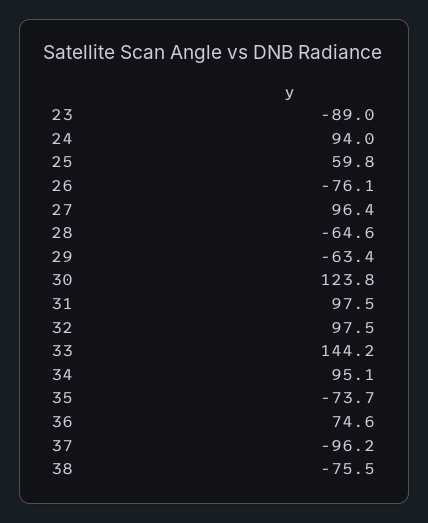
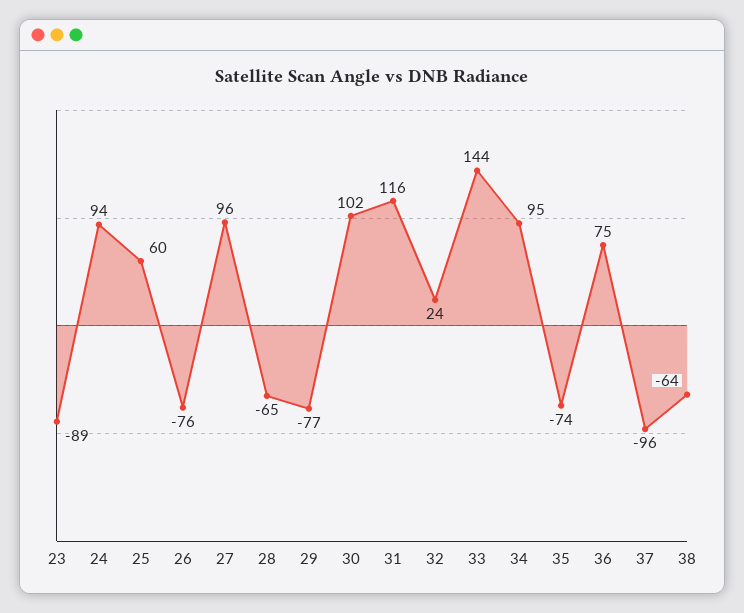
  {
    "23": -89,
    "24": 94,
    "25": 59.8,
    "26": -76.1,
    "27": 96.4,
    "28": -64.6,
-   "29": -63.4,
+   "29": -77,
-   "30": 123.8,
+   "30": 102,
-   "31": 97.5,
+   "31": 116,
-   "32": 97.5,
+   "32": 24,
    "33": 144.2,
    "34": 95.1,
    "35": -73.7,
    "36": 74.6,
    "37": -96.2,
-   "38": -75.5
+   "38": -64
  }

